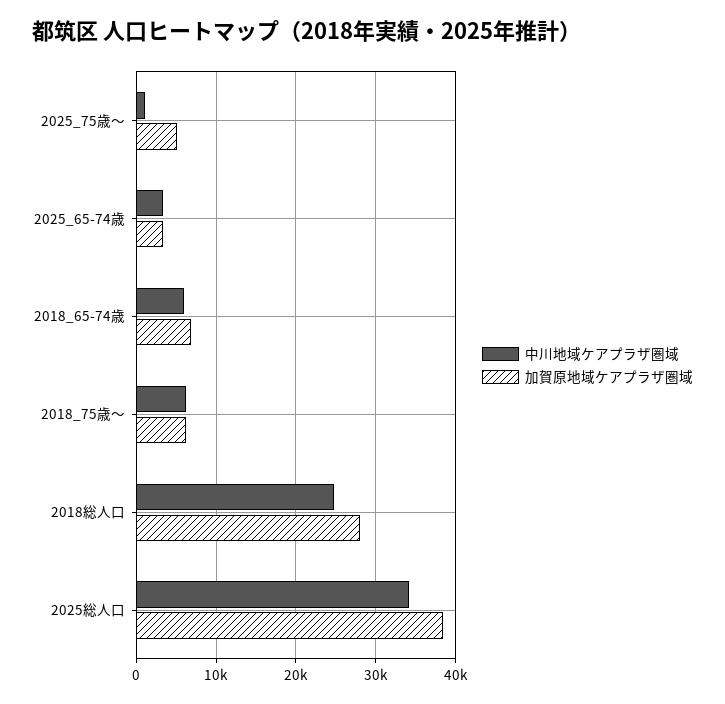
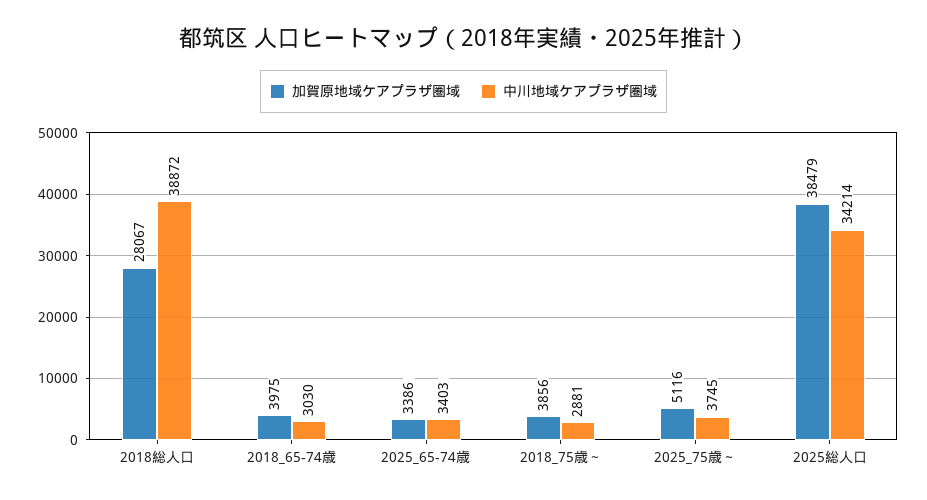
  {
    "中川地域ケアプラザ圏域": {
-     "2025_75歳～": 1000,
+     "2025_75歳～": 3745,
      "2025_65-74歳": 3403,
-     "2018_65-74歳": 6000,
+     "2018_65-74歳": 3030,
-     "2018_75歳～": 6000,
+     "2018_75歳～": 2881,
-     "2018総人口": 25000,
+     "2018総人口": 38872,
      "2025総人口": 34214
    },
    "加賀原地域ケアプラザ圏域": {
      "2025_75歳～": 5116,
      "2025_65-74歳": 3386,
-     "2018_65-74歳": 7000,
+     "2018_65-74歳": 3975,
-     "2018_75歳～": 6000,
+     "2018_75歳～": 3856,
      "2018総人口": 28067,
      "2025総人口": 38479
    }
  }

